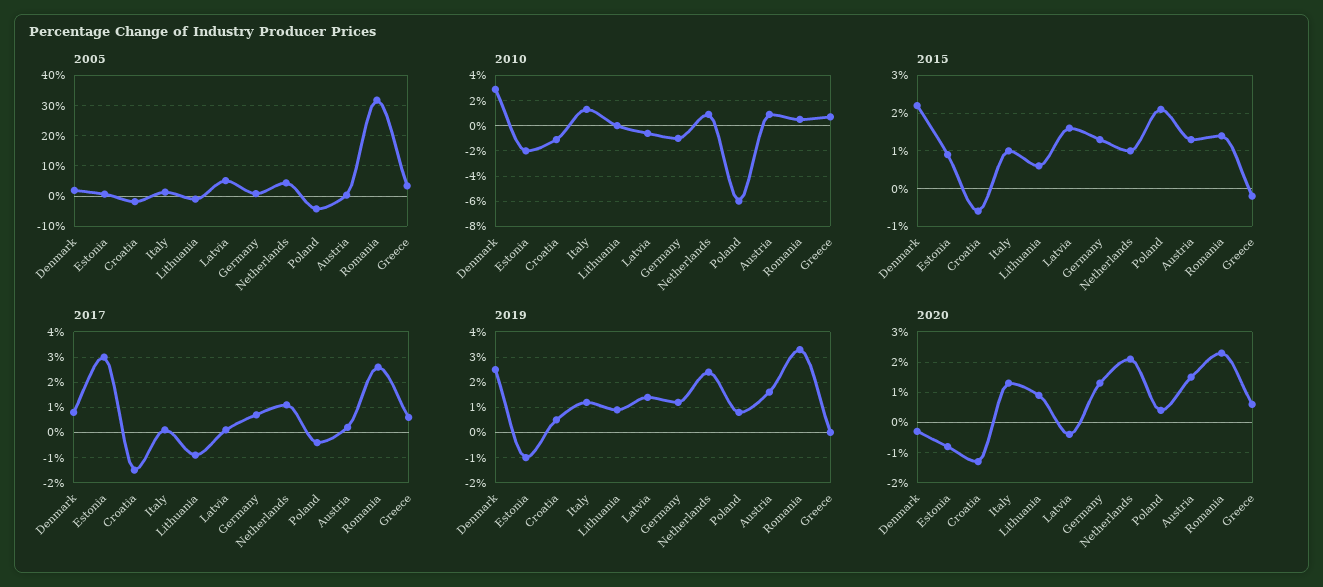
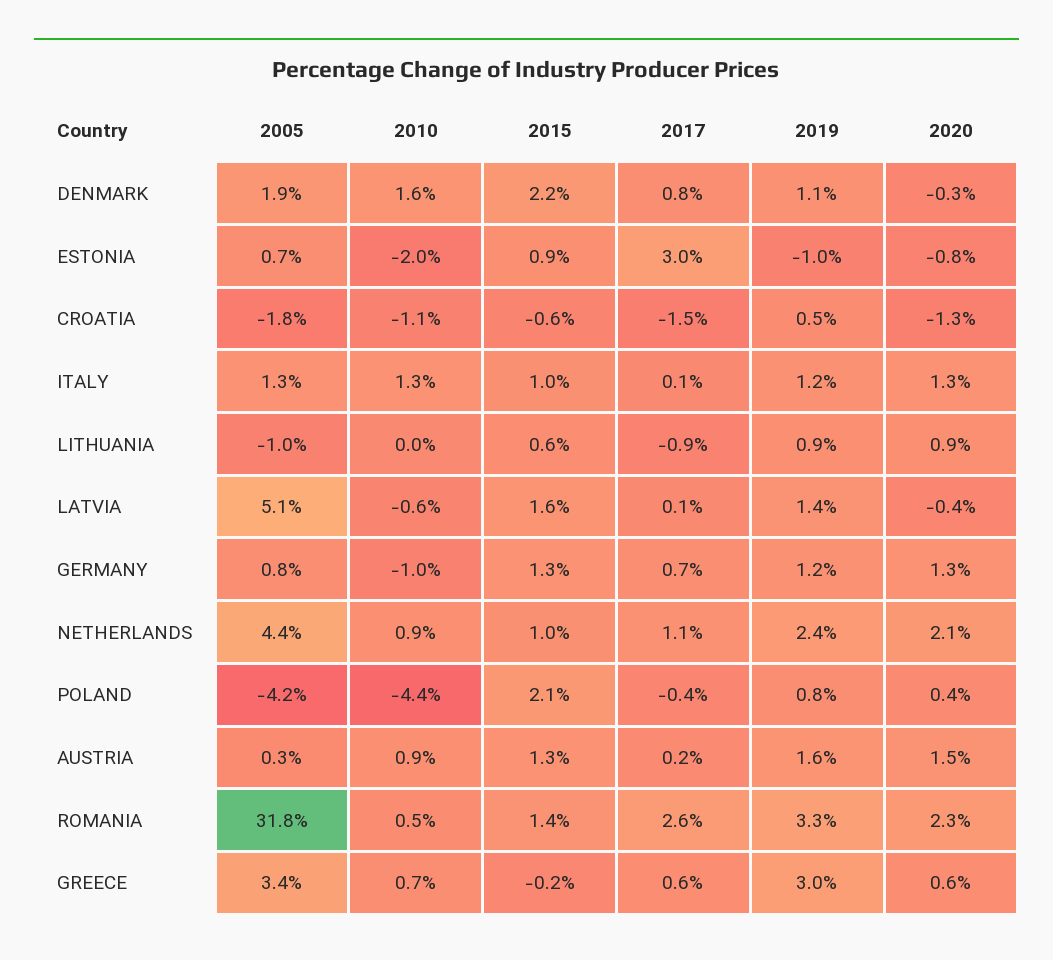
  {
    "2005": {
      "Denmark": 1.9,
      "Estonia": 0.7,
      "Croatia": -1.8,
      "Italy": 1.3,
      "Lithuania": -1,
      "Latvia": 5.1,
      "Germany": 0.8,
      "Netherlands": 4.4,
      "Poland": -4.2,
      "Austria": 0.3,
      "Romania": 31.8,
      "Greece": 3.4
    },
    "2010": {
-     "Denmark": 3,
+     "Denmark": 1.6,
      "Estonia": -2,
      "Croatia": -1.1,
      "Italy": 1.3,
      "Lithuania": 0,
      "Latvia": -0.6,
      "Germany": -1,
      "Netherlands": 0.9,
-     "Poland": -6,
+     "Poland": -4.4,
      "Austria": 0.9,
      "Romania": 0.5,
      "Greece": 0.7
    },
    "2015": {
      "Denmark": 2.2,
      "Estonia": 0.9,
      "Croatia": -0.6,
      "Italy": 1,
      "Lithuania": 0.6,
      "Latvia": 1.6,
      "Germany": 1.3,
      "Netherlands": 1,
      "Poland": 2.1,
      "Austria": 1.3,
      "Romania": 1.4,
      "Greece": -0.2
    },
    "2017": {
      "Denmark": 0.8,
      "Estonia": 3,
      "Croatia": -1.5,
      "Italy": 0.1,
      "Lithuania": -0.9,
      "Latvia": 0.1,
      "Germany": 0.7,
      "Netherlands": 1.1,
      "Poland": -0.4,
      "Austria": 0.2,
      "Romania": 2.6,
      "Greece": 0.6
    },
    "2019": {
-     "Denmark": 2.5,
+     "Denmark": 1.1,
      "Estonia": -1,
      "Croatia": 0.5,
      "Italy": 1.2,
      "Lithuania": 0.9,
      "Latvia": 1.4,
      "Germany": 1.2,
      "Netherlands": 2.4,
      "Poland": 0.8,
      "Austria": 1.6,
      "Romania": 3.3,
-     "Greece": 0
+     "Greece": 3
    },
    "2020": {
      "Denmark": -0.3,
      "Estonia": -0.8,
      "Croatia": -1.3,
      "Italy": 1.3,
      "Lithuania": 0.9,
      "Latvia": -0.4,
      "Germany": 1.3,
      "Netherlands": 2.1,
      "Poland": 0.4,
      "Austria": 1.5,
      "Romania": 2.3,
      "Greece": 0.6
    }
  }

